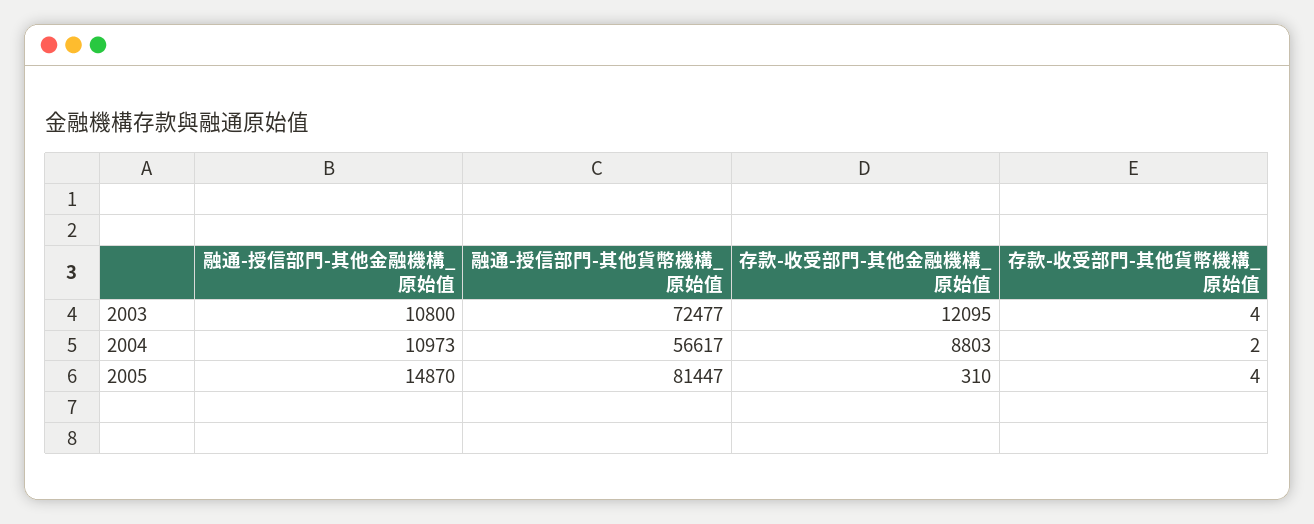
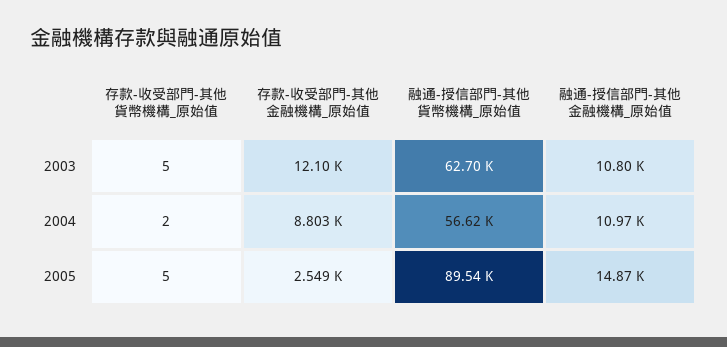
  {
    "融通-授信部門-其他金融機構_原始值": {
      "2003": 10800,
      "2004": 10973,
      "2005": 14870
    },
    "融通-授信部門-其他貨幣機構_原始值": {
-     "2003": 72477,
+     "2003": 62700,
      "2004": 56617,
-     "2005": 81447
+     "2005": 89540
    },
    "存款-收受部門-其他金融機構_原始值": {
      "2003": 12095,
      "2004": 8803,
-     "2005": 310
+     "2005": 2549
    },
    "存款-收受部門-其他貨幣機構_原始值": {
-     "2003": 4,
+     "2003": 5,
      "2004": 2,
-     "2005": 4
+     "2005": 5
    }
  }

